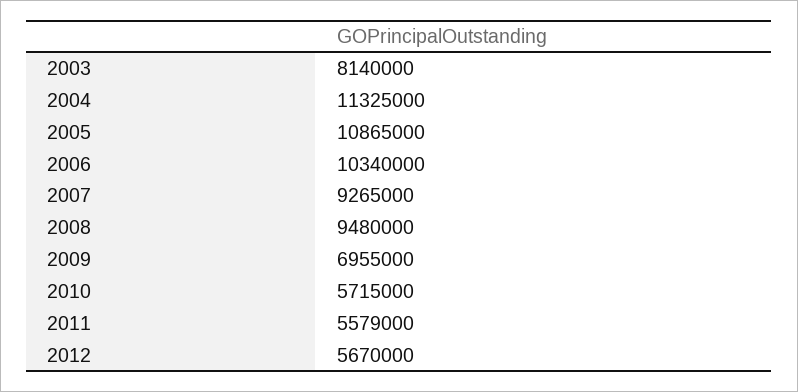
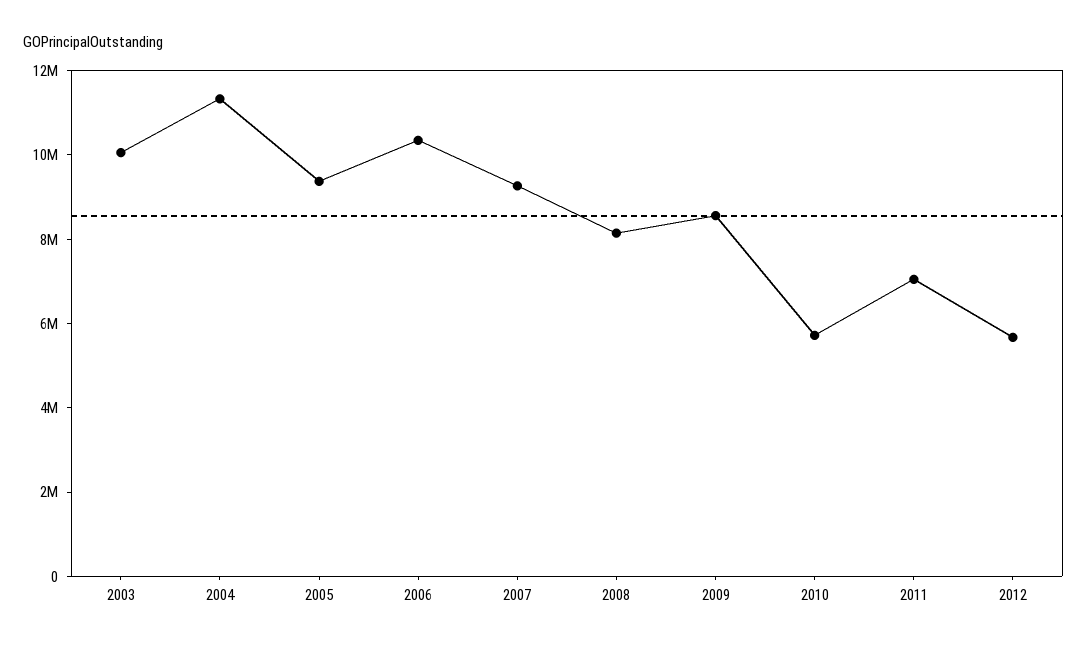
  {
-   "2003": 8140000,
+   "2003": 10000000,
    "2004": 11325000,
-   "2005": 10865000,
+   "2005": 9500000,
    "2006": 10340000,
    "2007": 9265000,
-   "2008": 9480000,
+   "2008": 8000000,
-   "2009": 6955000,
+   "2009": 8500000,
    "2010": 5715000,
-   "2011": 5579000,
+   "2011": 7000000,
    "2012": 5670000
  }

